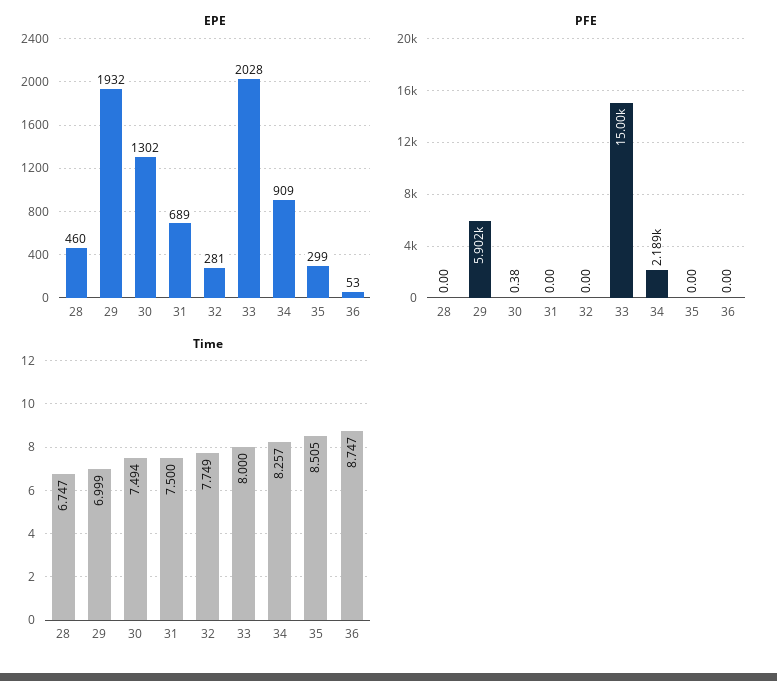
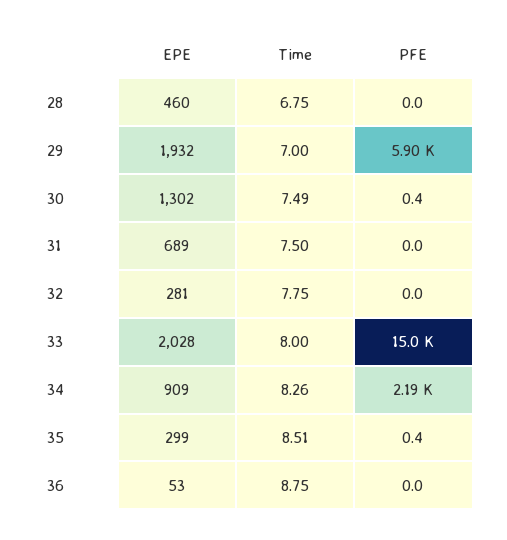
  {
    "EPE": {
      "28": 460,
      "29": 1932,
      "30": 1302,
      "31": 689,
      "32": 281,
      "33": 2028,
      "34": 909,
      "35": 299,
      "36": 53
    },
    "PFE": {
      "28": 0,
      "29": 5902,
      "30": 0.38,
      "31": 0,
      "32": 0,
      "33": 15000,
      "34": 2189,
-     "35": 0,
+     "35": 0.4,
      "36": 0
    },
    "Time": {
      "28": 6.747,
      "29": 6.999,
      "30": 7.494,
      "31": 7.5,
      "32": 7.749,
      "33": 8,
      "34": 8.257,
      "35": 8.505,
      "36": 8.747
    }
  }

